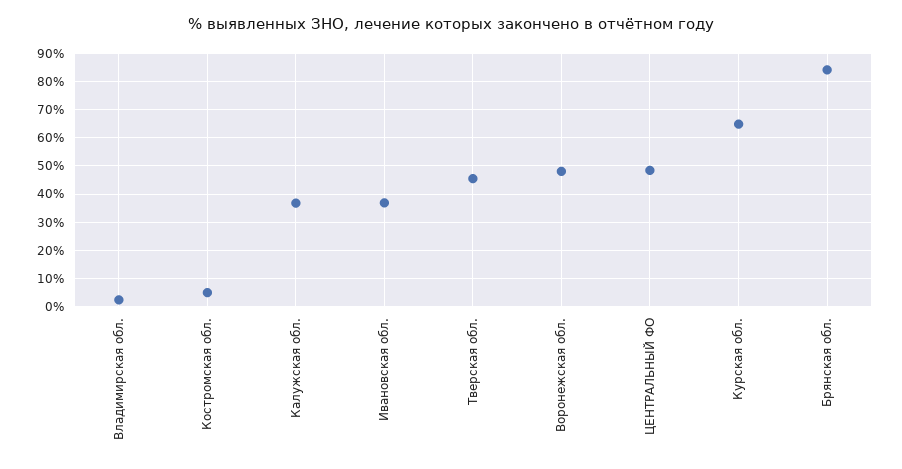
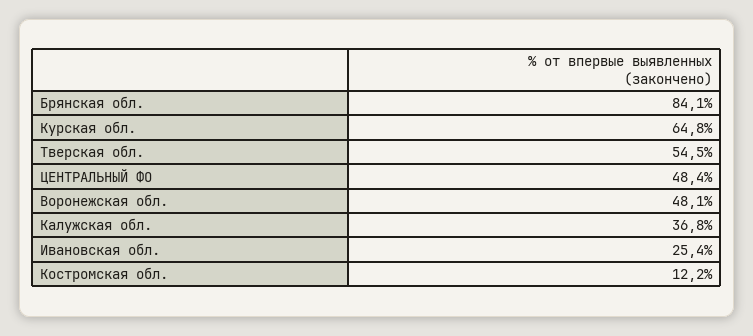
  {
-   "Владимирская обл.": 2.5,
-   "Костромская обл.": 5,
+   "Костромская обл.": 12.2,
    "Калужская обл.": 36.8,
-   "Ивановская обл.": 37.5,
+   "Ивановская обл.": 25.4,
-   "Тверская обл.": 45,
+   "Тверская обл.": 54.5,
    "Воронежская обл.": 48.1,
    "ЦЕНТРАЛЬНЫЙ ФО": 48.4,
    "Курская обл.": 64.8,
    "Брянская обл.": 84.1
  }

